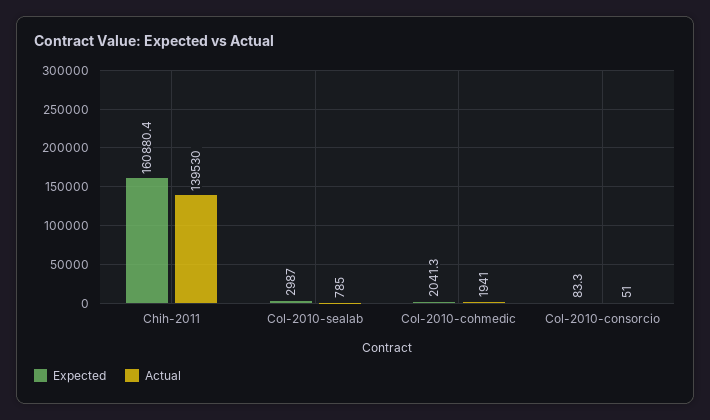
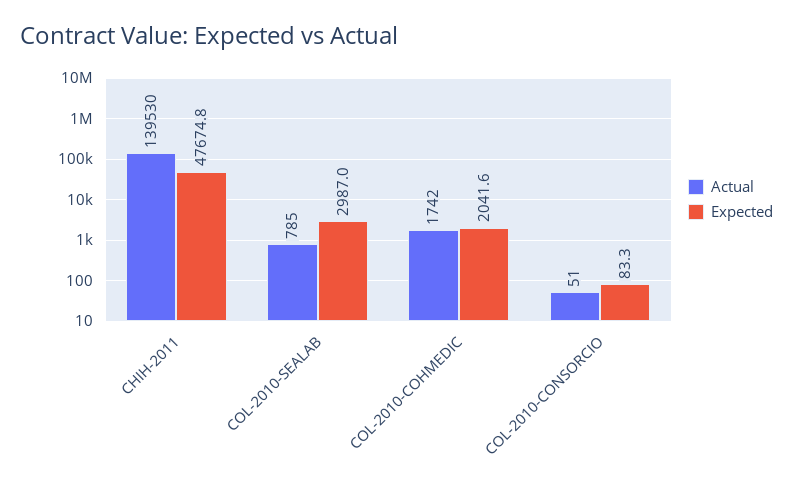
  {
    "Expected": {
-     "Chih-2011": 160880.4,
+     "Chih-2011": 47674.8,
      "Col-2010-sealab": 2987,
-     "Col-2010-cohmedic": 2041.3,
+     "Col-2010-cohmedic": 2041.6,
      "Col-2010-consorcio": 83.3
    },
    "Actual": {
      "Chih-2011": 139530,
      "Col-2010-sealab": 785,
-     "Col-2010-cohmedic": 1941,
+     "Col-2010-cohmedic": 1742,
      "Col-2010-consorcio": 51
    }
  }

